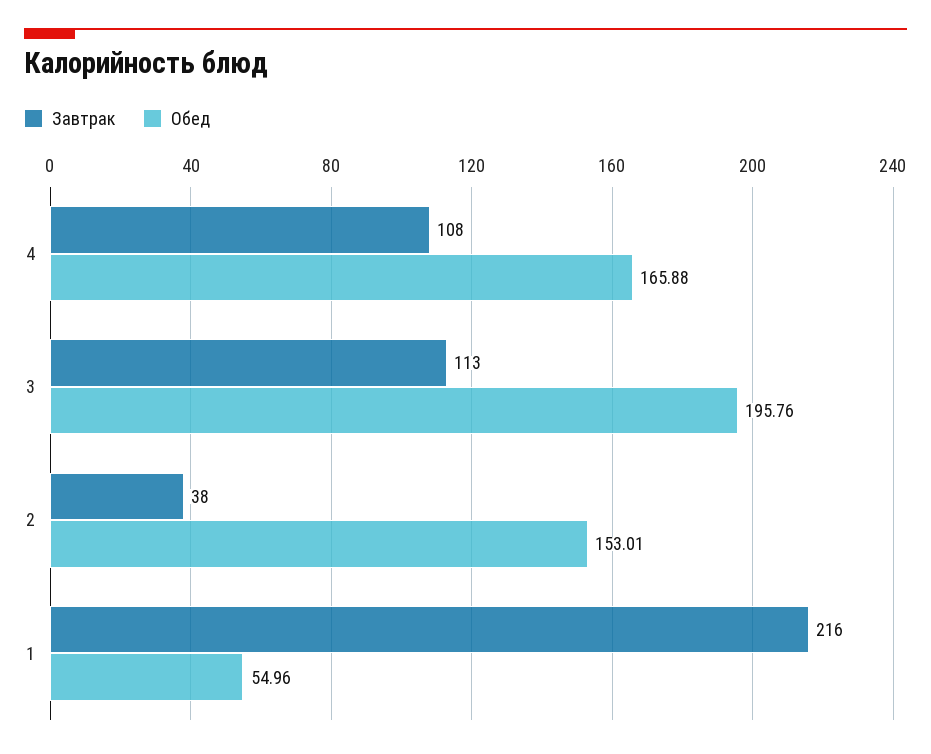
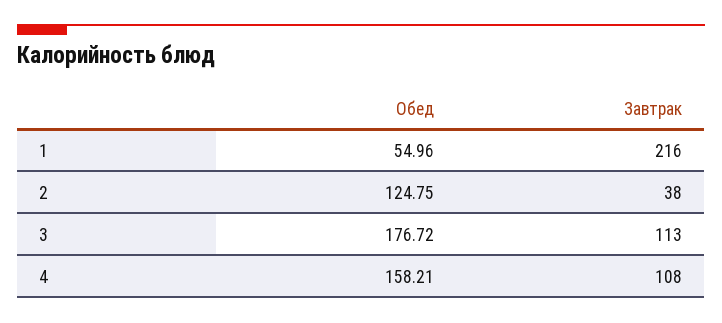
  {
    "Завтрак": {
      "4": 108,
      "3": 113,
      "2": 38,
      "1": 216
    },
    "Обед": {
-     "4": 165.88,
+     "4": 158.21,
-     "3": 195.76,
+     "3": 176.72,
-     "2": 153.01,
+     "2": 124.75,
      "1": 54.96
    }
  }

